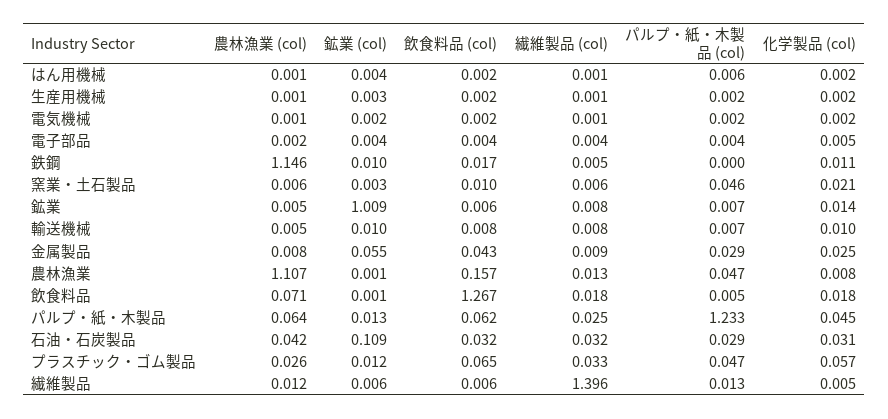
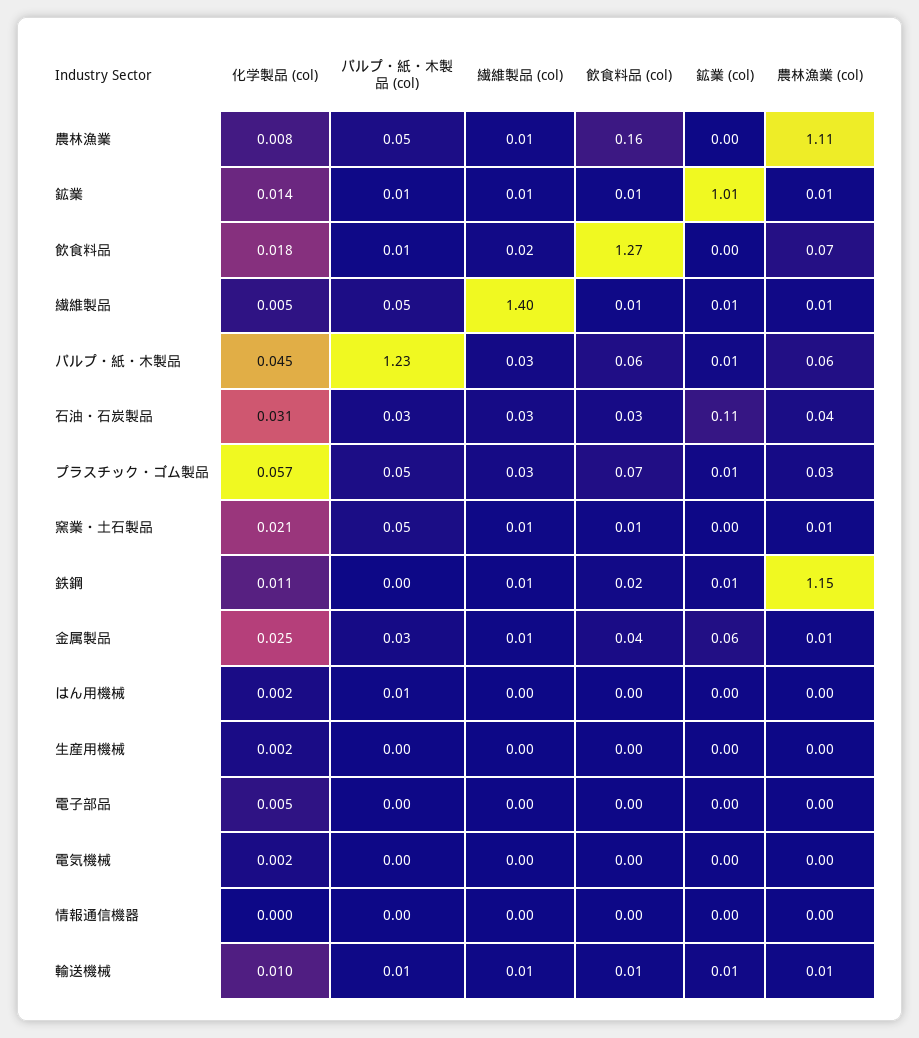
  {
    "農林漁業 (col)": {
      "はん用機械": 0.001,
      "生産用機械": 0.001,
      "電気機械": 0.001,
      "電子部品": 0.002,
      "鉄鋼": 1.146,
      "窯業・土石製品": 0.006,
      "鉱業": 0.005,
      "輸送機械": 0.005,
      "金属製品": 0.008,
      "農林漁業": 1.107,
      "飲食料品": 0.071,
      "パルプ・紙・木製品": 0.064,
      "石油・石炭製品": 0.042,
      "プラスチック・ゴム製品": 0.026,
-     "繊維製品": 0.012
+     "繊維製品": 0.012,
+     "情報通信機器": 0
    },
    "鉱業 (col)": {
      "はん用機械": 0.004,
      "生産用機械": 0.003,
      "電気機械": 0.002,
      "電子部品": 0.004,
      "鉄鋼": 0.01,
      "窯業・土石製品": 0.003,
      "鉱業": 1.009,
      "輸送機械": 0.01,
      "金属製品": 0.055,
      "農林漁業": 0.001,
      "飲食料品": 0.001,
      "パルプ・紙・木製品": 0.013,
      "石油・石炭製品": 0.109,
      "プラスチック・ゴム製品": 0.012,
-     "繊維製品": 0.006
+     "繊維製品": 0.006,
+     "情報通信機器": 0
    },
    "飲食料品 (col)": {
      "はん用機械": 0.002,
      "生産用機械": 0.002,
      "電気機械": 0.002,
      "電子部品": 0.004,
      "鉄鋼": 0.017,
      "窯業・土石製品": 0.01,
      "鉱業": 0.006,
      "輸送機械": 0.008,
      "金属製品": 0.043,
      "農林漁業": 0.157,
      "飲食料品": 1.267,
      "パルプ・紙・木製品": 0.062,
      "石油・石炭製品": 0.032,
      "プラスチック・ゴム製品": 0.065,
-     "繊維製品": 0.006
+     "繊維製品": 0.006,
+     "情報通信機器": 0
    },
    "繊維製品 (col)": {
      "はん用機械": 0.001,
      "生産用機械": 0.001,
      "電気機械": 0.001,
      "電子部品": 0.004,
      "鉄鋼": 0.005,
      "窯業・土石製品": 0.006,
      "鉱業": 0.008,
      "輸送機械": 0.008,
      "金属製品": 0.009,
      "農林漁業": 0.013,
      "飲食料品": 0.018,
      "パルプ・紙・木製品": 0.025,
      "石油・石炭製品": 0.032,
      "プラスチック・ゴム製品": 0.033,
-     "繊維製品": 1.396
+     "繊維製品": 1.396,
+     "情報通信機器": 0
    },
    "パルプ・紙・木製品 (col)": {
      "はん用機械": 0.006,
      "生産用機械": 0.002,
      "電気機械": 0.002,
      "電子部品": 0.004,
      "鉄鋼": 0,
      "窯業・土石製品": 0.046,
      "鉱業": 0.007,
      "輸送機械": 0.007,
      "金属製品": 0.029,
      "農林漁業": 0.047,
      "飲食料品": 0.005,
      "パルプ・紙・木製品": 1.233,
      "石油・石炭製品": 0.029,
      "プラスチック・ゴム製品": 0.047,
-     "繊維製品": 0.013
+     "繊維製品": 0.05,
+     "情報通信機器": 0
    },
    "化学製品 (col)": {
      "はん用機械": 0.002,
      "生産用機械": 0.002,
      "電気機械": 0.002,
      "電子部品": 0.005,
      "鉄鋼": 0.011,
      "窯業・土石製品": 0.021,
      "鉱業": 0.014,
      "輸送機械": 0.01,
      "金属製品": 0.025,
      "農林漁業": 0.008,
      "飲食料品": 0.018,
      "パルプ・紙・木製品": 0.045,
      "石油・石炭製品": 0.031,
      "プラスチック・ゴム製品": 0.057,
-     "繊維製品": 0.005
+     "繊維製品": 0.005,
+     "情報通信機器": 0
    }
  }

